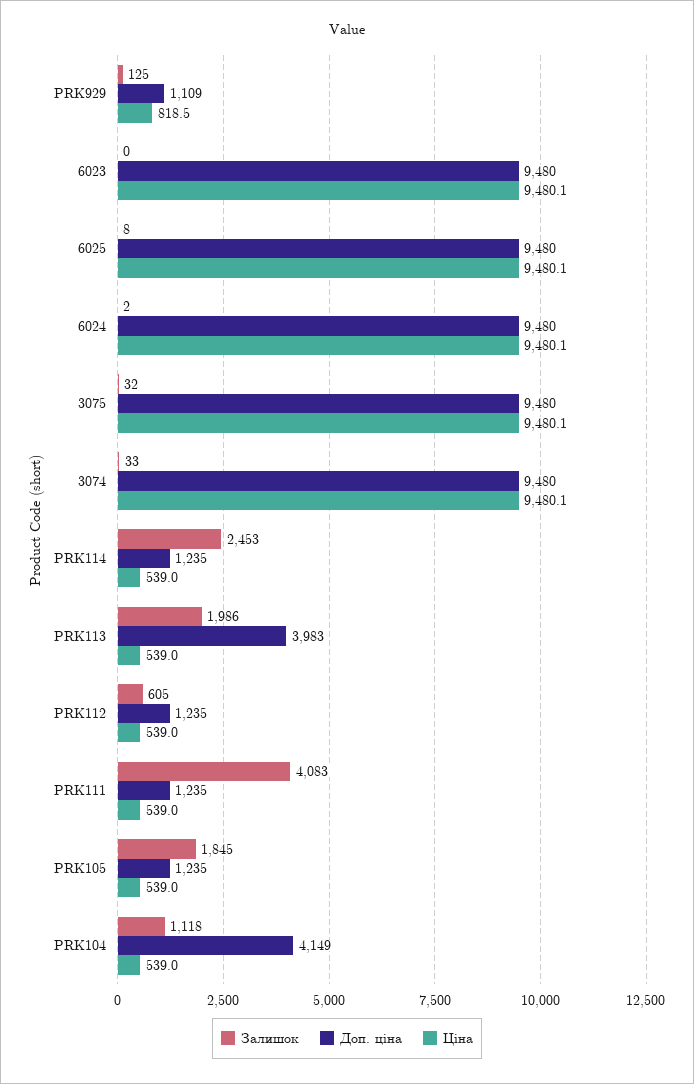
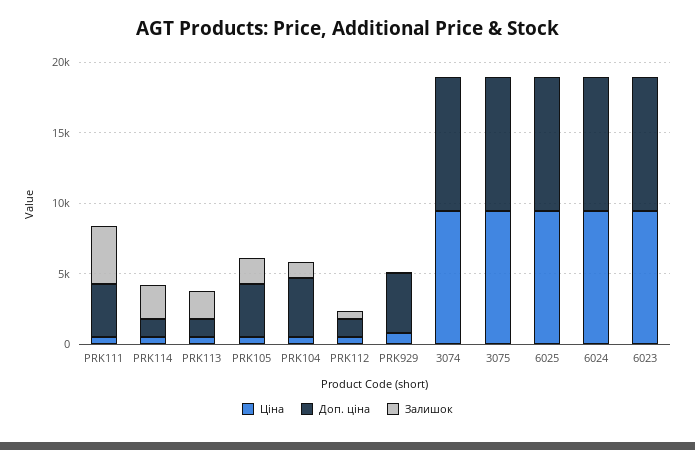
  {
    "Залишок": {
      "PRK929": 125,
      "6023": 0,
      "6025": 8,
      "6024": 2,
      "3075": 32,
      "3074": 33,
      "PRK114": 2453,
      "PRK113": 1986,
      "PRK112": 605,
      "PRK111": 4083,
      "PRK105": 1845,
      "PRK104": 1118
    },
    "Доп. ціна": {
-     "PRK929": 1109,
+     "PRK929": 4000,
      "6023": 9480,
      "6025": 9480,
      "6024": 9480,
      "3075": 9480,
      "3074": 9480,
      "PRK114": 1235,
-     "PRK113": 3983,
+     "PRK113": 1000,
      "PRK112": 1235,
-     "PRK111": 1235,
+     "PRK111": 4000,
-     "PRK105": 1235,
+     "PRK105": 4000,
      "PRK104": 4149
    },
    "Ціна": {
      "PRK929": 818.5,
      "6023": 9480.1,
      "6025": 9480.1,
      "6024": 9480.1,
      "3075": 9480.1,
      "3074": 9480.1,
      "PRK114": 539,
      "PRK113": 539,
      "PRK112": 539,
      "PRK111": 539,
      "PRK105": 539,
      "PRK104": 539
    }
  }

